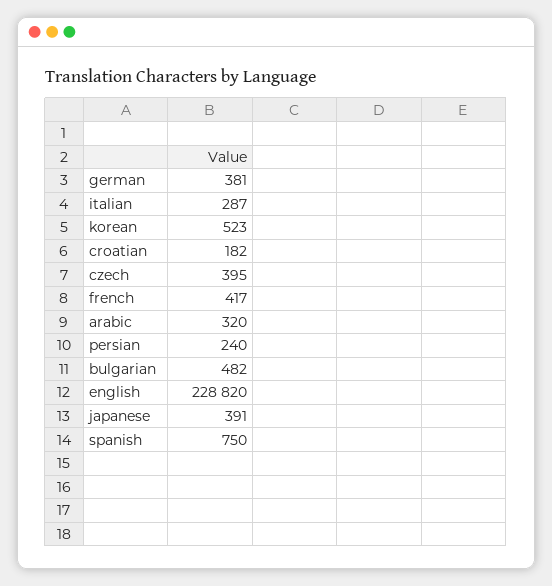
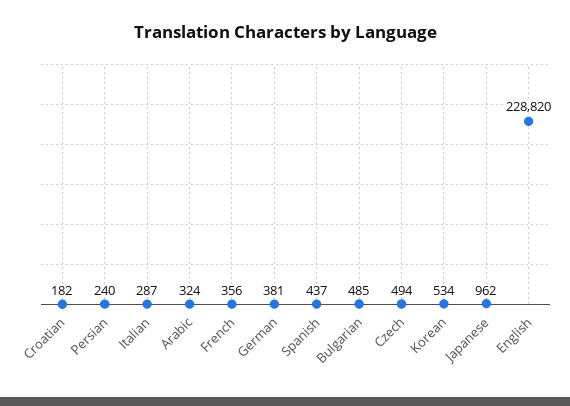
  {
    "german": 381,
    "italian": 287,
-   "korean": 523,
+   "korean": 534,
    "croatian": 182,
-   "czech": 395,
+   "czech": 494,
-   "french": 417,
+   "french": 356,
-   "arabic": 320,
+   "arabic": 324,
    "persian": 240,
-   "bulgarian": 482,
+   "bulgarian": 485,
    "english": 228820,
-   "japanese": 391,
+   "japanese": 962,
-   "spanish": 750
+   "spanish": 437
  }

